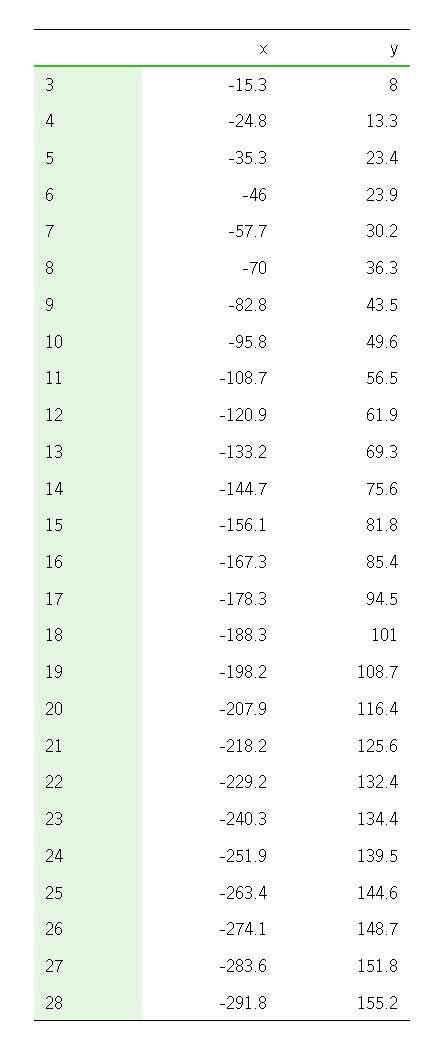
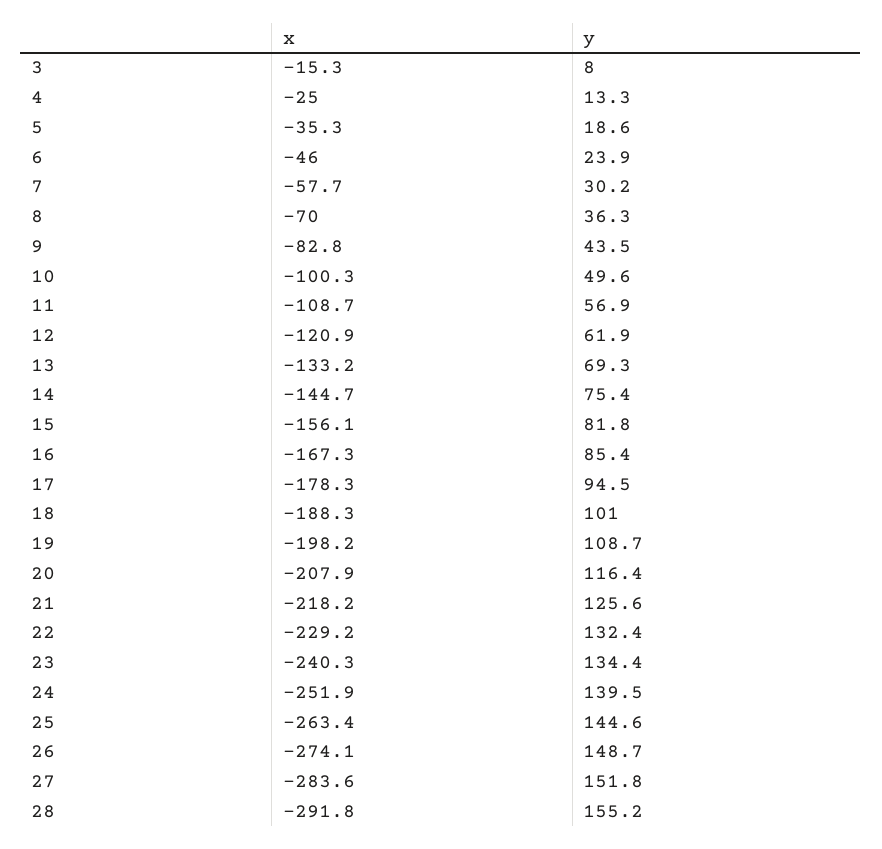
  {
    "x": {
      "3": -15.3,
-     "4": -24.8,
+     "4": -25,
      "5": -35.3,
      "6": -46,
      "7": -57.7,
      "8": -70,
      "9": -82.8,
-     "10": -95.8,
+     "10": -100.3,
      "11": -108.7,
      "12": -120.9,
      "13": -133.2,
      "14": -144.7,
      "15": -156.1,
      "16": -167.3,
      "17": -178.3,
      "18": -188.3,
      "19": -198.2,
      "20": -207.9,
      "21": -218.2,
      "22": -229.2,
      "23": -240.3,
      "24": -251.9,
      "25": -263.4,
      "26": -274.1,
      "27": -283.6,
      "28": -291.8
    },
    "y": {
      "3": 8,
      "4": 13.3,
-     "5": 23.4,
+     "5": 18.6,
      "6": 23.9,
      "7": 30.2,
      "8": 36.3,
      "9": 43.5,
      "10": 49.6,
-     "11": 56.5,
+     "11": 56.9,
      "12": 61.9,
      "13": 69.3,
-     "14": 75.6,
+     "14": 75.4,
      "15": 81.8,
      "16": 85.4,
      "17": 94.5,
      "18": 101,
      "19": 108.7,
      "20": 116.4,
      "21": 125.6,
      "22": 132.4,
      "23": 134.4,
      "24": 139.5,
      "25": 144.6,
      "26": 148.7,
      "27": 151.8,
      "28": 155.2
    }
  }

